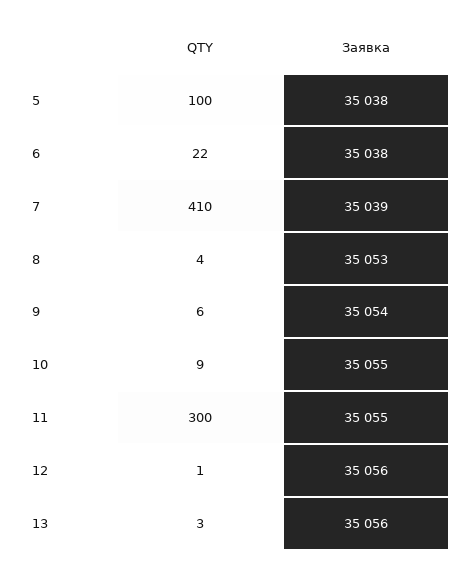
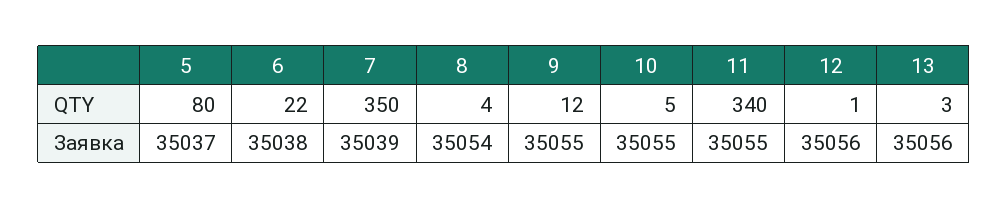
  {
    "QTY": {
-     "5": 100,
+     "5": 80,
      "6": 22,
-     "7": 410,
+     "7": 350,
      "8": 4,
-     "9": 6,
+     "9": 12,
-     "10": 9,
+     "10": 5,
-     "11": 300,
+     "11": 340,
      "12": 1,
      "13": 3
    },
    "Заявка": {
-     "5": 35038,
+     "5": 35037,
      "6": 35038,
      "7": 35039,
-     "8": 35053,
+     "8": 35054,
-     "9": 35054,
+     "9": 35055,
      "10": 35055,
      "11": 35055,
      "12": 35056,
      "13": 35056
    }
  }

